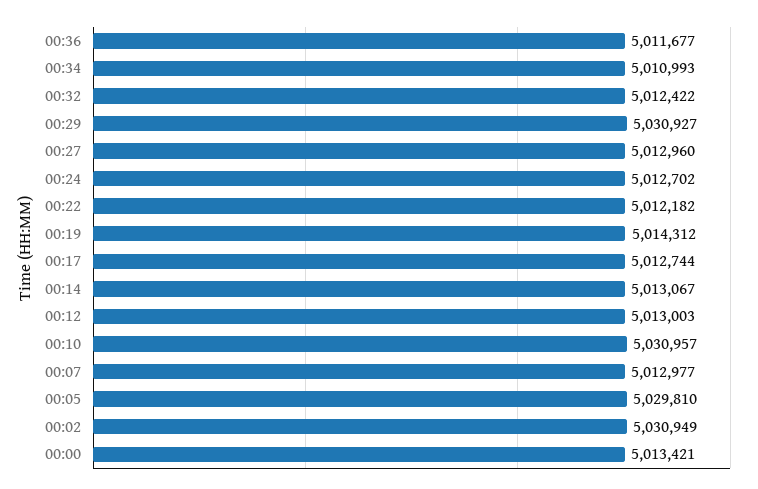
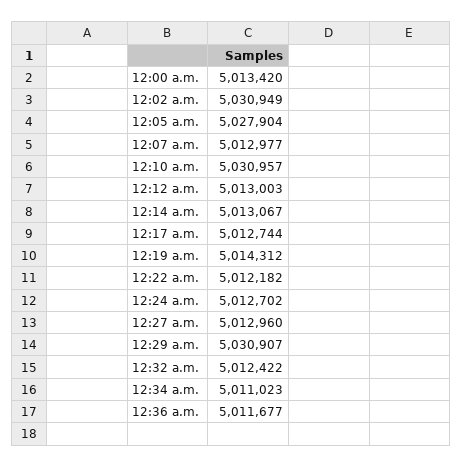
  {
    "00:36": 5011677,
-   "00:34": 5010993,
+   "00:34": 5011023,
    "00:32": 5012422,
-   "00:29": 5030927,
+   "00:29": 5030907,
    "00:27": 5012960,
    "00:24": 5012702,
    "00:22": 5012182,
    "00:19": 5014312,
    "00:17": 5012744,
    "00:14": 5013067,
    "00:12": 5013003,
    "00:10": 5030957,
    "00:07": 5012977,
-   "00:05": 5029810,
+   "00:05": 5027904,
    "00:02": 5030949,
-   "00:00": 5013421
+   "00:00": 5013420
  }

